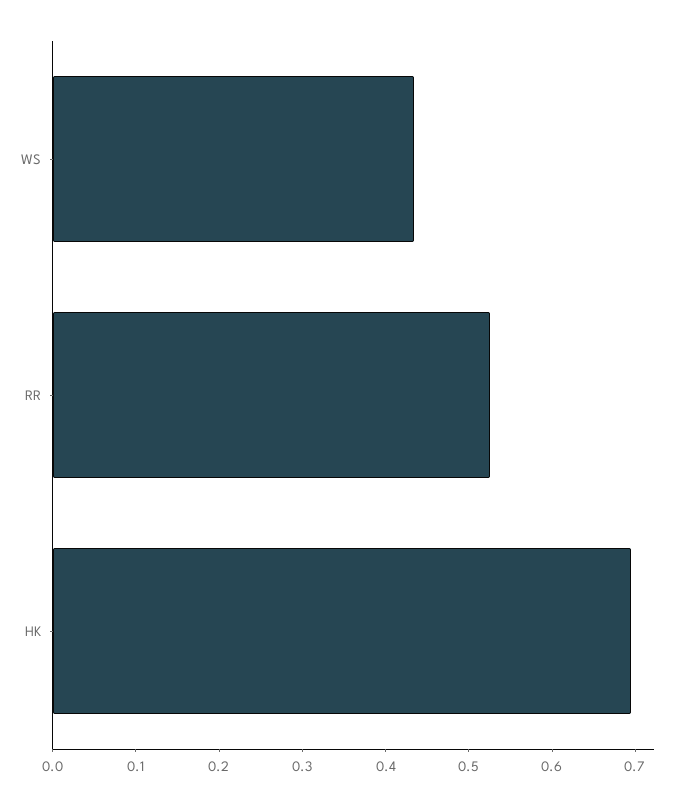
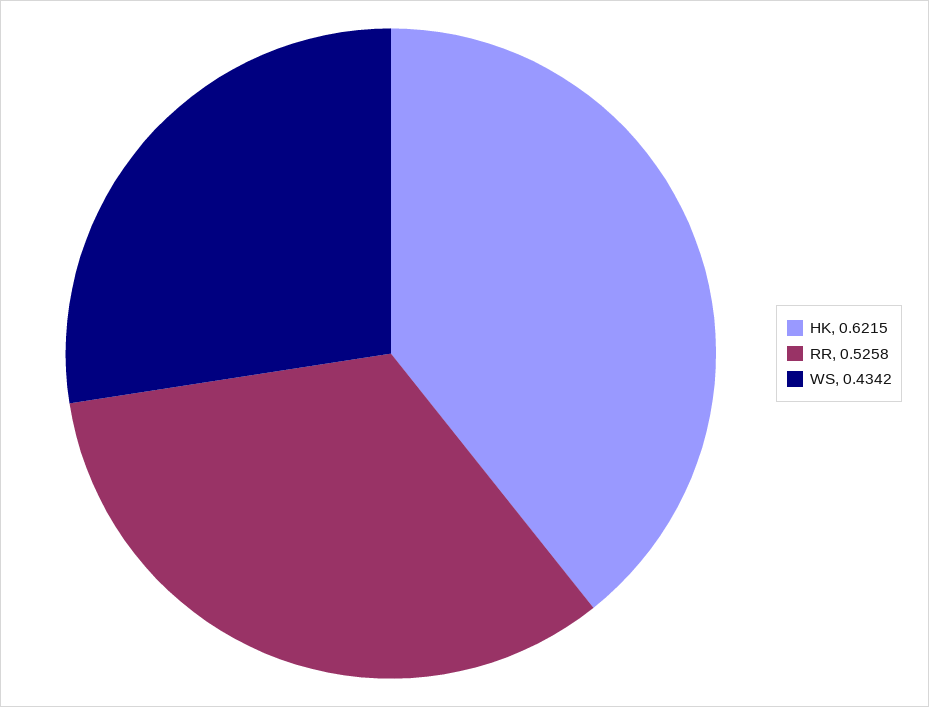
  {
    "WS": 0.4342,
    "RR": 0.5258,
-   "HK": 0.7
+   "HK": 0.6215
  }

